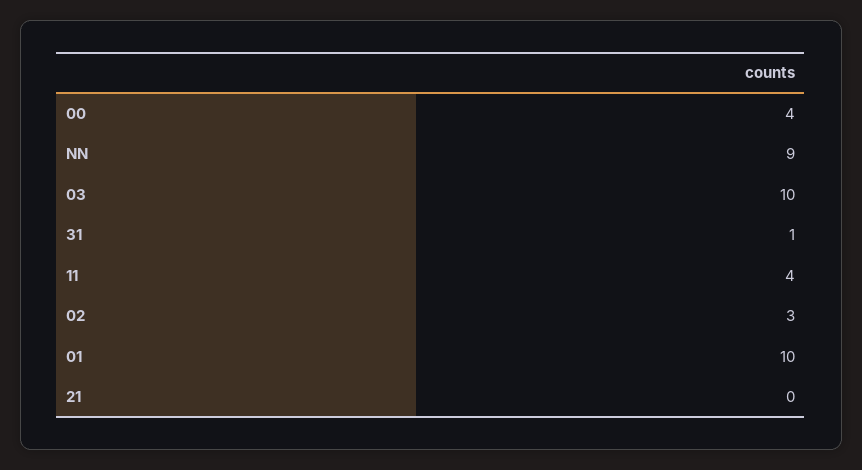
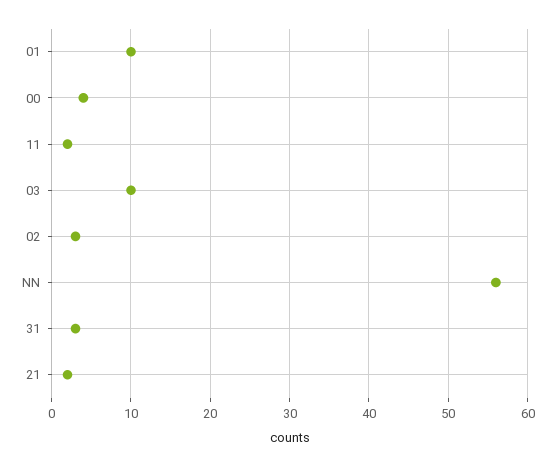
  {
    "00": 4,
-   "NN": 9,
+   "NN": 56,
    "03": 10,
-   "31": 1,
+   "31": 3,
-   "11": 4,
+   "11": 2,
    "02": 3,
    "01": 10,
-   "21": 0
+   "21": 2
  }

